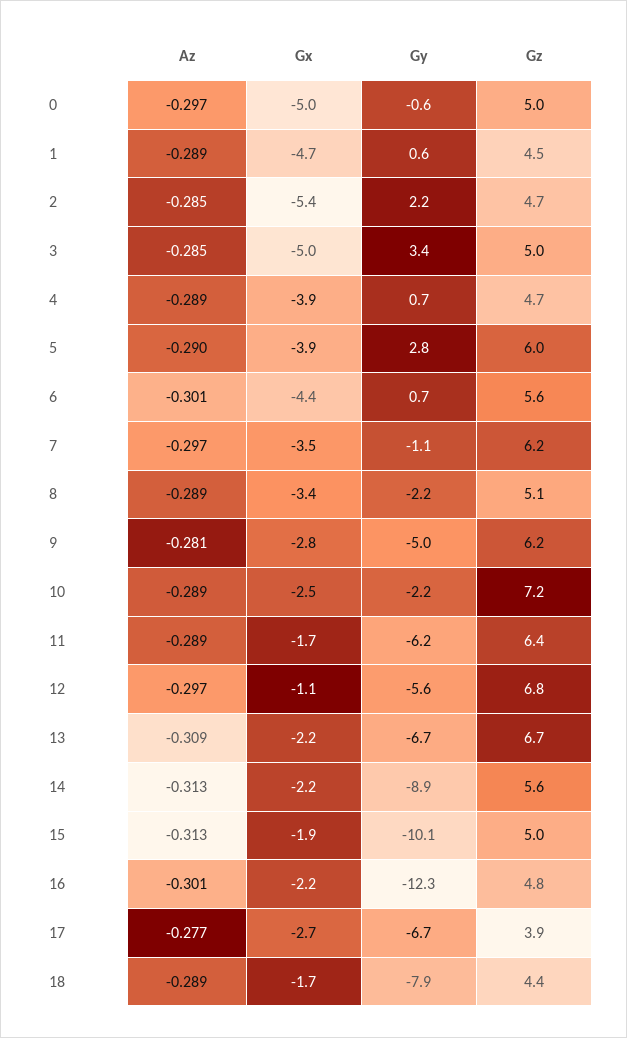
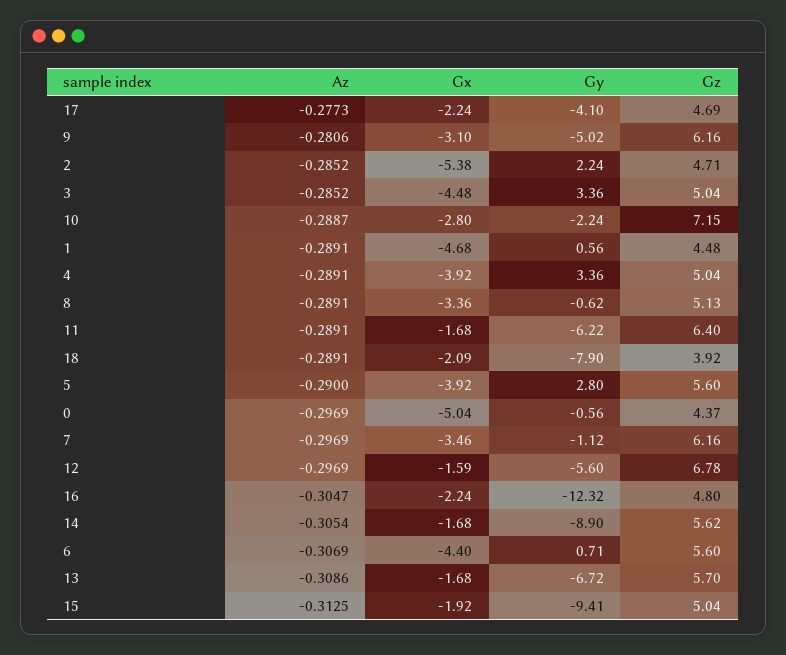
  {
    "Az": {
      "0": -0.2969,
      "1": -0.2891,
      "2": -0.2852,
      "3": -0.2852,
      "4": -0.2891,
      "5": -0.29,
-     "6": -0.301,
+     "6": -0.3069,
      "7": -0.2969,
      "8": -0.2891,
      "9": -0.2806,
      "10": -0.2887,
      "11": -0.2891,
      "12": -0.2969,
      "13": -0.3086,
-     "14": -0.313,
+     "14": -0.3054,
      "15": -0.3125,
-     "16": -0.301,
+     "16": -0.3047,
      "17": -0.2773,
      "18": -0.2891
    },
    "Gx": {
      "0": -5.04,
      "1": -4.68,
      "2": -5.38,
-     "3": -5,
+     "3": -4.48,
      "4": -3.92,
      "5": -3.92,
      "6": -4.4,
      "7": -3.46,
      "8": -3.36,
-     "9": -2.8,
+     "9": -3.1,
-     "10": -2.5,
+     "10": -2.8,
      "11": -1.68,
-     "12": -1.1,
+     "12": -1.59,
-     "13": -2.2,
+     "13": -1.68,
-     "14": -2.2,
+     "14": -1.68,
      "15": -1.92,
      "16": -2.24,
-     "17": -2.7,
+     "17": -2.24,
-     "18": -1.7
+     "18": -2.09
    },
    "Gy": {
      "0": -0.56,
      "1": 0.56,
      "2": 2.24,
      "3": 3.36,
-     "4": 0.7,
+     "4": 3.36,
      "5": 2.8,
      "6": 0.71,
      "7": -1.12,
-     "8": -2.2,
+     "8": -0.62,
      "9": -5.02,
      "10": -2.24,
      "11": -6.22,
      "12": -5.6,
      "13": -6.72,
      "14": -8.9,
-     "15": -10.1,
+     "15": -9.41,
      "16": -12.32,
-     "17": -6.7,
+     "17": -4.1,
      "18": -7.9
    },
    "Gz": {
-     "0": 5,
+     "0": 4.37,
      "1": 4.48,
      "2": 4.71,
      "3": 5.04,
-     "4": 4.7,
+     "4": 5.04,
-     "5": 6,
+     "5": 5.6,
      "6": 5.6,
      "7": 6.16,
      "8": 5.13,
      "9": 6.16,
      "10": 7.15,
      "11": 6.4,
      "12": 6.78,
-     "13": 6.7,
+     "13": 5.7,
      "14": 5.62,
      "15": 5.04,
      "16": 4.8,
-     "17": 3.9,
+     "17": 4.69,
-     "18": 4.4
+     "18": 3.92
    }
  }

